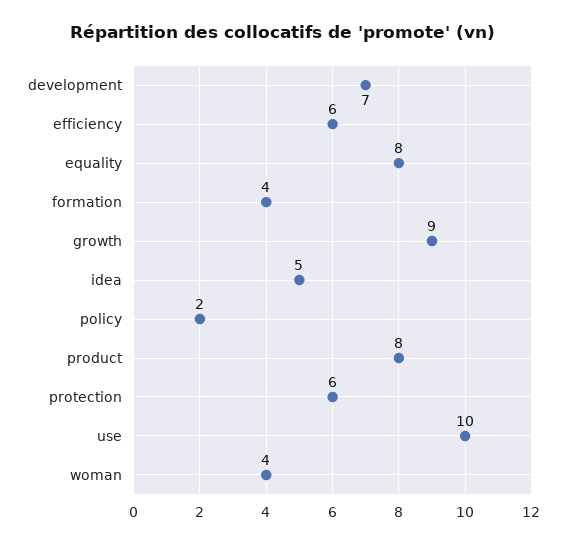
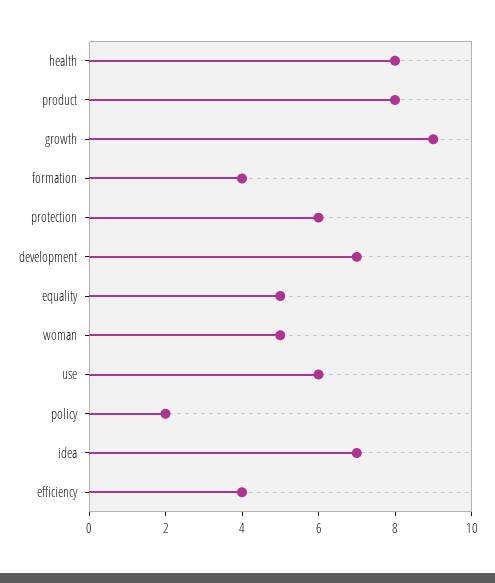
  {
    "development": 7,
-   "efficiency": 6,
+   "efficiency": 4,
-   "equality": 8,
+   "equality": 5,
    "formation": 4,
    "growth": 9,
-   "idea": 5,
+   "idea": 7,
    "policy": 2,
    "product": 8,
    "protection": 6,
-   "use": 10,
+   "use": 6,
-   "woman": 4
+   "woman": 5,
+   "health": 8
  }

